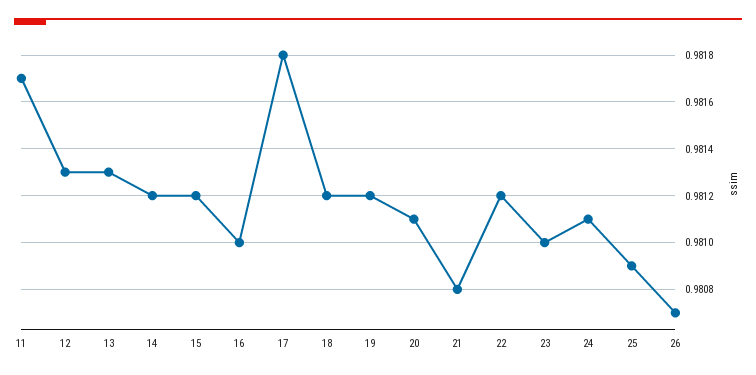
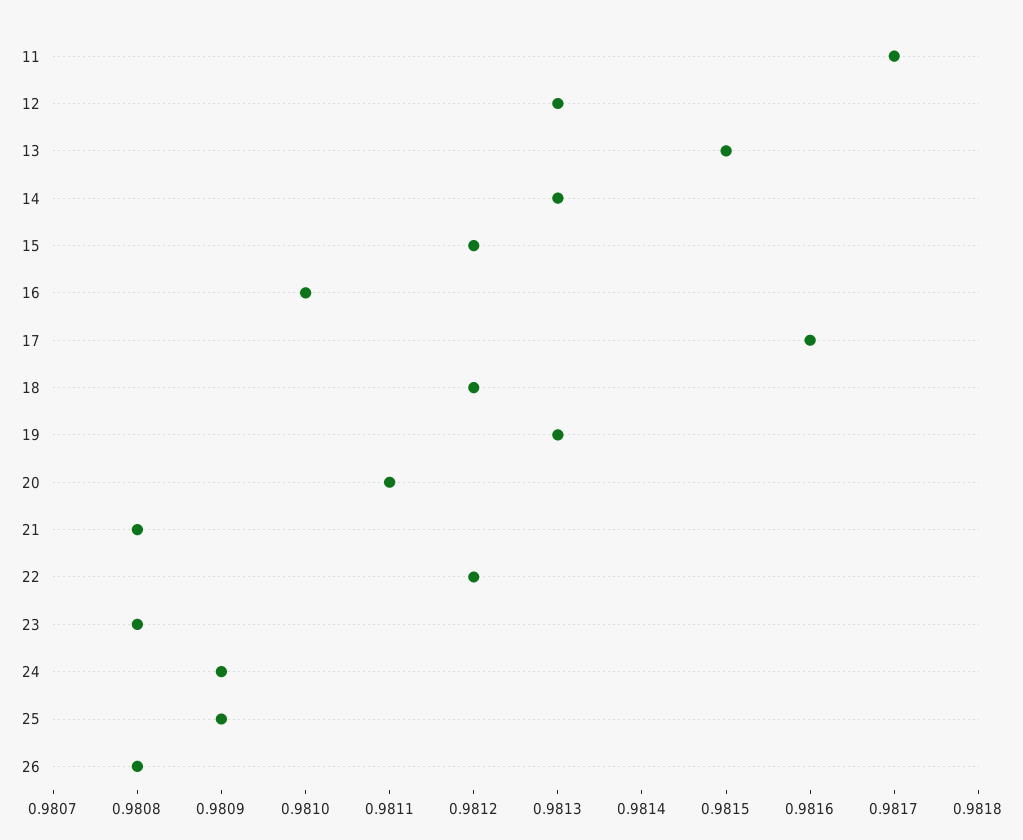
  {
    "11": 0.9817,
    "12": 0.9813,
-   "13": 0.9813,
+   "13": 0.9815,
-   "14": 0.9812,
+   "14": 0.9813,
    "15": 0.9812,
    "16": 0.981,
-   "17": 0.9818,
+   "17": 0.9816,
    "18": 0.9812,
-   "19": 0.9812,
+   "19": 0.9813,
    "20": 0.9811,
    "21": 0.9808,
    "22": 0.9812,
-   "23": 0.981,
+   "23": 0.9808,
-   "24": 0.9811,
+   "24": 0.9809,
    "25": 0.9809,
-   "26": 0.9807
+   "26": 0.9808
  }

